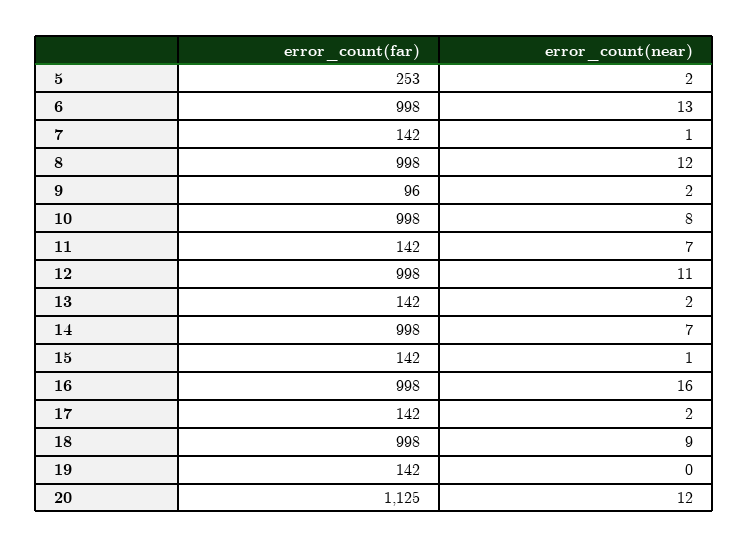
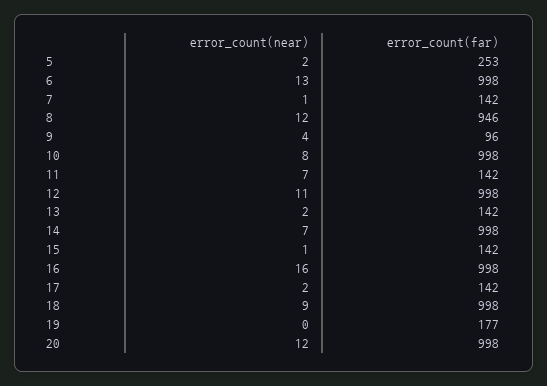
  {
    "error_count(far)": {
      "5": 253,
      "6": 998,
      "7": 142,
-     "8": 998,
+     "8": 946,
      "9": 96,
      "10": 998,
      "11": 142,
      "12": 998,
      "13": 142,
      "14": 998,
      "15": 142,
      "16": 998,
      "17": 142,
      "18": 998,
-     "19": 142,
+     "19": 177,
-     "20": 1125
+     "20": 998
    },
    "error_count(near)": {
      "5": 2,
      "6": 13,
      "7": 1,
      "8": 12,
-     "9": 2,
+     "9": 4,
      "10": 8,
      "11": 7,
      "12": 11,
      "13": 2,
      "14": 7,
      "15": 1,
      "16": 16,
      "17": 2,
      "18": 9,
      "19": 0,
      "20": 12
    }
  }

